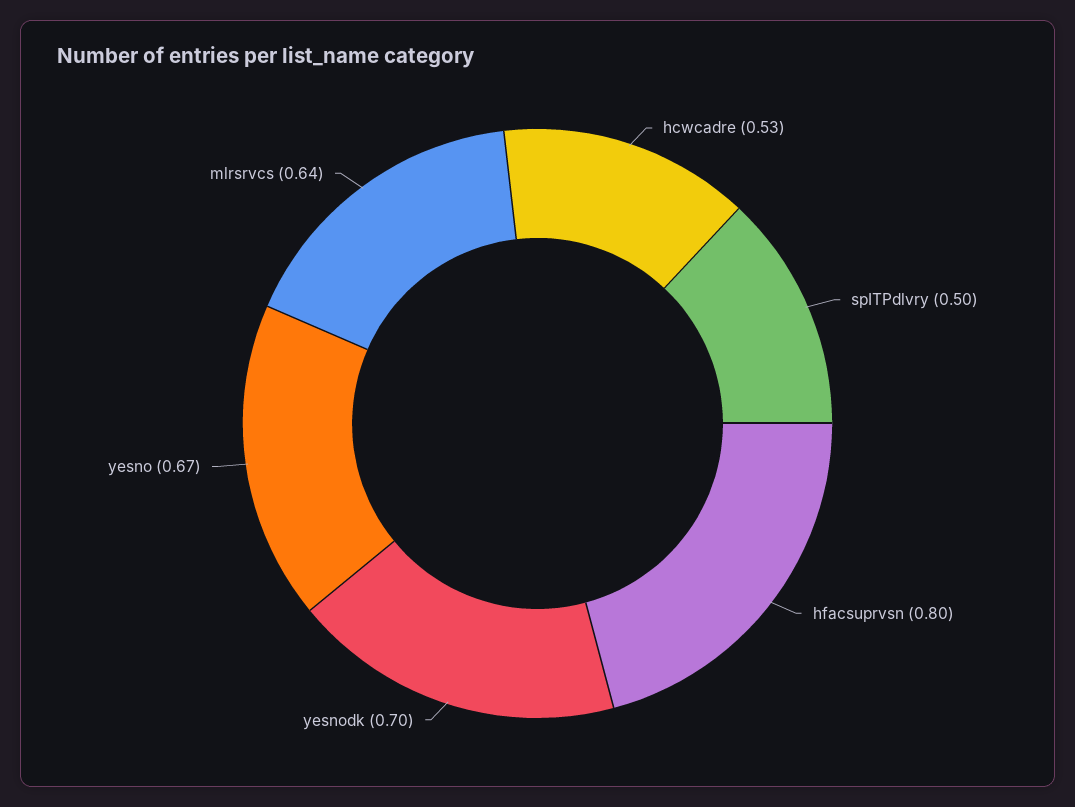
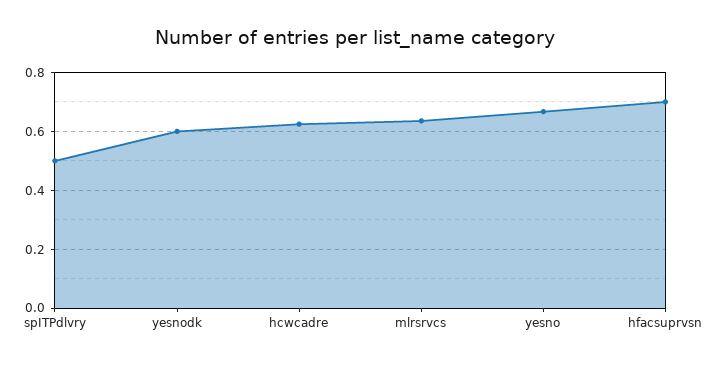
  {
-   "hcwcadre": 0.53,
+   "hcwcadre": 0.625,
    "spITPdlvry": 0.5,
-   "hfacsuprvsn": 0.8,
+   "hfacsuprvsn": 0.7,
-   "yesnodk": 0.7,
+   "yesnodk": 0.6,
    "yesno": 0.67,
    "mlrsrvcs": 0.64
  }

